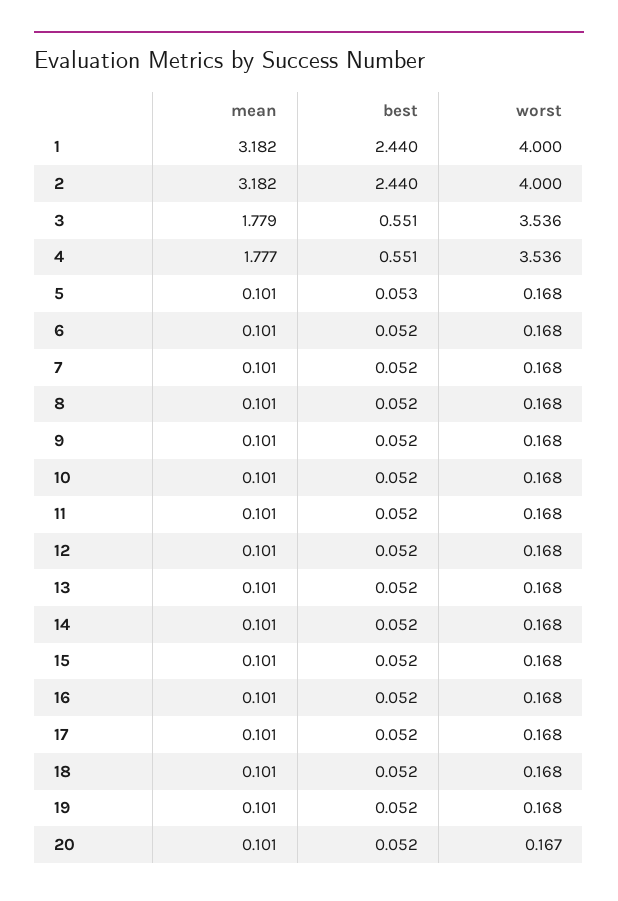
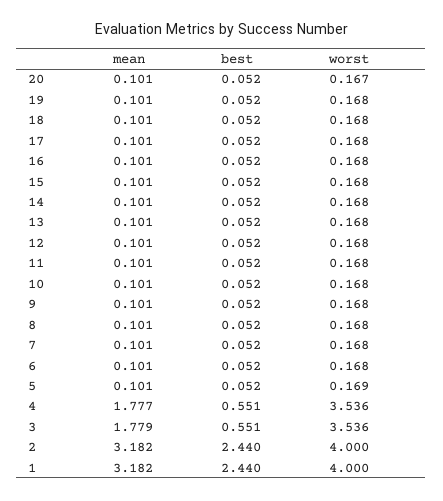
  {
    "mean": {
      "1": 3.182,
      "2": 3.182,
      "3": 1.779,
      "4": 1.777,
      "5": 0.101,
      "6": 0.101,
      "7": 0.101,
      "8": 0.101,
      "9": 0.101,
      "10": 0.101,
      "11": 0.101,
      "12": 0.101,
      "13": 0.101,
      "14": 0.101,
      "15": 0.101,
      "16": 0.101,
      "17": 0.101,
      "18": 0.101,
      "19": 0.101,
      "20": 0.101
    },
    "best": {
      "1": 2.44,
      "2": 2.44,
      "3": 0.551,
      "4": 0.551,
-     "5": 0.053,
+     "5": 0.052,
      "6": 0.052,
      "7": 0.052,
      "8": 0.052,
      "9": 0.052,
      "10": 0.052,
      "11": 0.052,
      "12": 0.052,
      "13": 0.052,
      "14": 0.052,
      "15": 0.052,
      "16": 0.052,
      "17": 0.052,
      "18": 0.052,
      "19": 0.052,
      "20": 0.052
    },
    "worst": {
      "1": 4,
      "2": 4,
      "3": 3.536,
      "4": 3.536,
-     "5": 0.168,
+     "5": 0.169,
      "6": 0.168,
      "7": 0.168,
      "8": 0.168,
      "9": 0.168,
      "10": 0.168,
      "11": 0.168,
      "12": 0.168,
      "13": 0.168,
      "14": 0.168,
      "15": 0.168,
      "16": 0.168,
      "17": 0.168,
      "18": 0.168,
      "19": 0.168,
      "20": 0.167
    }
  }

